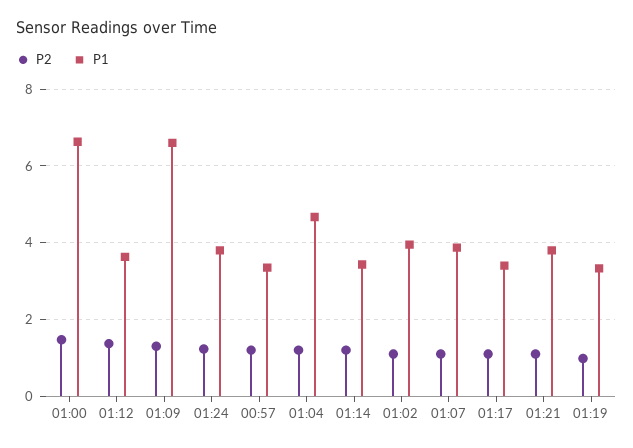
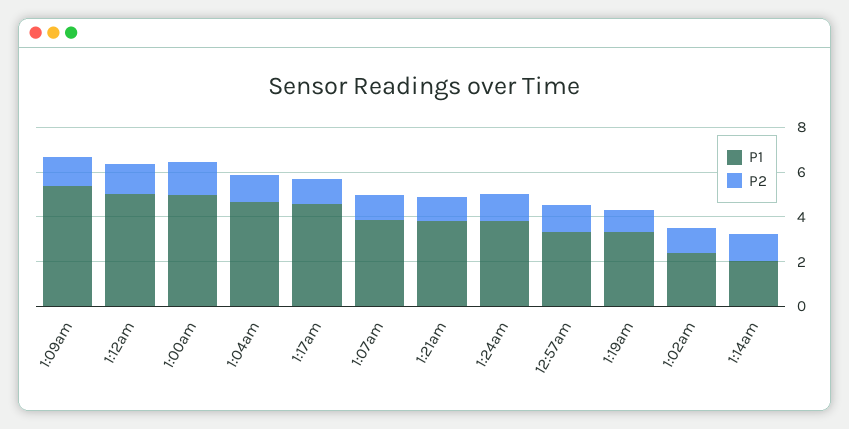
  {
    "P2": {
      "01:00": 1.4,
      "01:12": 1.4,
      "01:09": 1.4,
      "01:24": 1.2,
      "00:57": 1.2,
      "01:04": 1.2,
      "01:14": 1.2,
      "01:02": 1.2,
      "01:07": 1.2,
      "01:17": 1.2,
      "01:21": 1.2,
      "01:19": 1
    },
    "P1": {
-     "01:00": 6.6,
+     "01:00": 5,
-     "01:12": 3.6,
+     "01:12": 5,
-     "01:09": 6.6,
+     "01:09": 5.5,
      "01:24": 3.8,
      "00:57": 3.4,
      "01:04": 4.6,
-     "01:14": 3.4,
+     "01:14": 2,
-     "01:02": 4,
+     "01:02": 2.5,
      "01:07": 3.8,
-     "01:17": 3.4,
+     "01:17": 4.5,
      "01:21": 3.8,
      "01:19": 3.4
    }
  }

